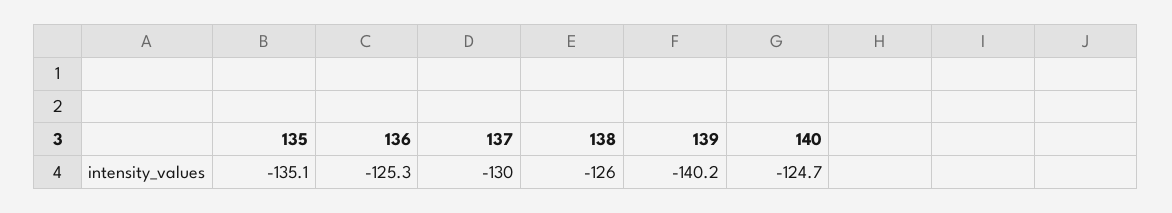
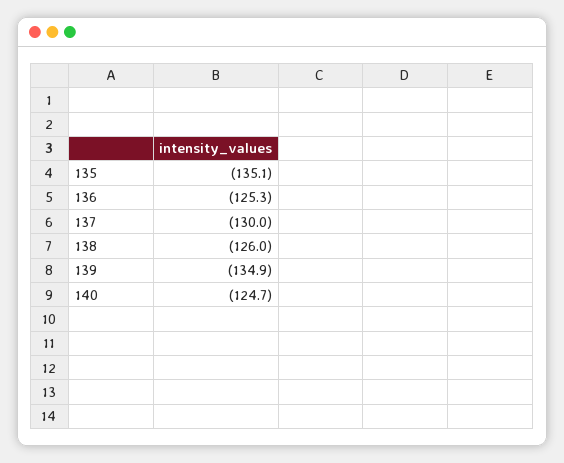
  {
    "135": -135.1,
    "136": -125.3,
    "137": -130,
    "138": -126,
-   "139": -140.2,
+   "139": -134.9,
    "140": -124.7
  }

